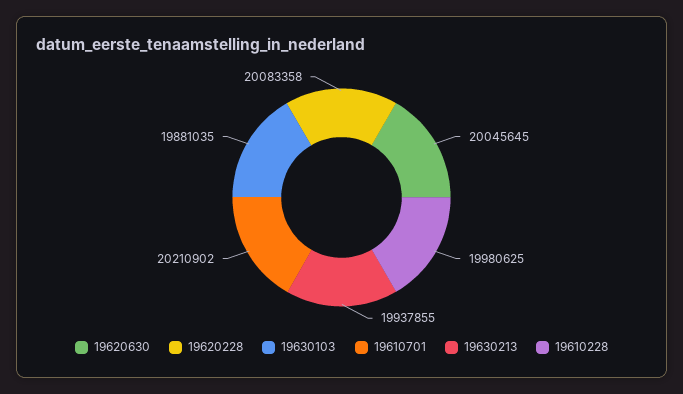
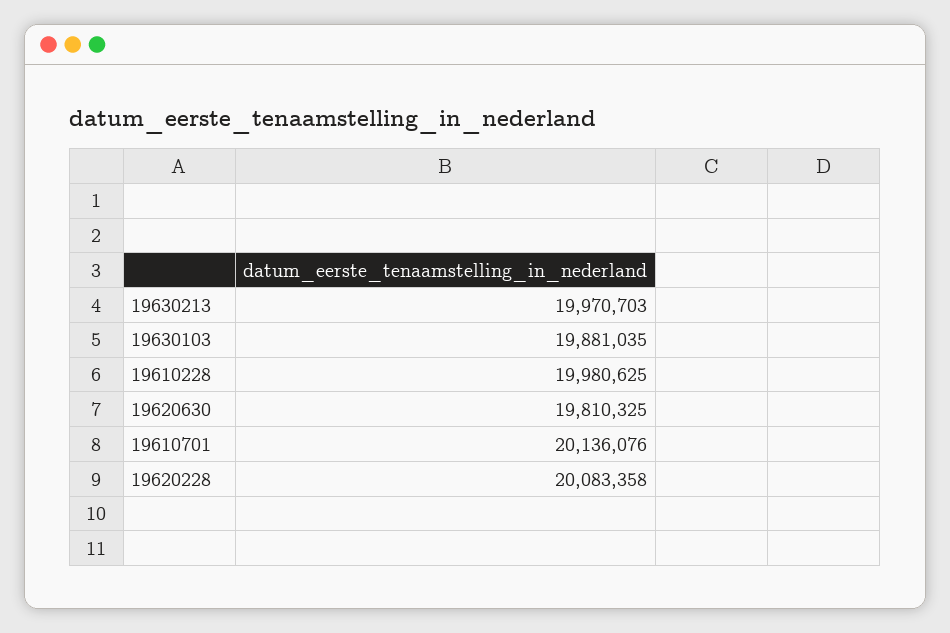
  {
-   "19620630": 20045645,
+   "19620630": 19810325,
    "19620228": 20083358,
    "19630103": 19881035,
-   "19610701": 20210902,
+   "19610701": 20136076,
-   "19630213": 19937855,
+   "19630213": 19970703,
    "19610228": 19980625
  }

